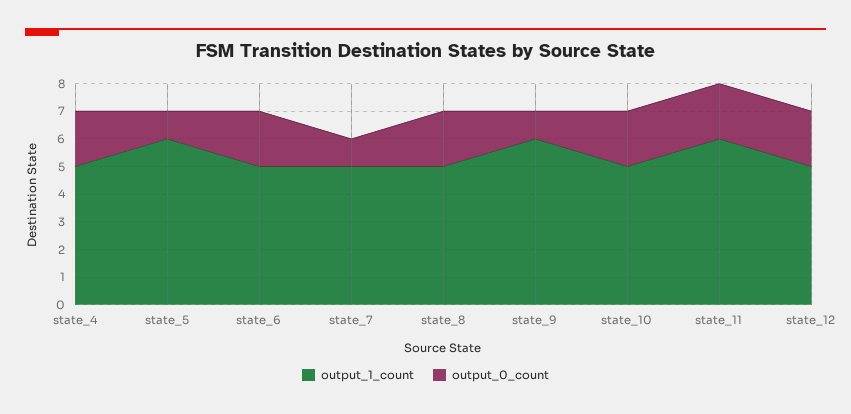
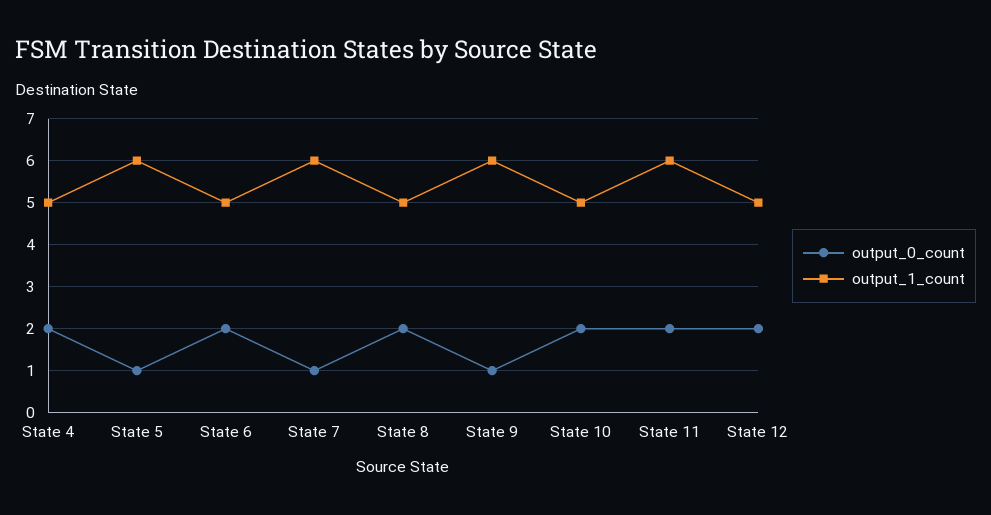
  {
    "output_1_count": {
      "state_4": 5,
      "state_5": 6,
      "state_6": 5,
-     "state_7": 5,
+     "state_7": 6,
      "state_8": 5,
      "state_9": 6,
      "state_10": 5,
      "state_11": 6,
      "state_12": 5
    },
    "output_0_count": {
      "state_4": 2,
      "state_5": 1,
      "state_6": 2,
      "state_7": 1,
      "state_8": 2,
      "state_9": 1,
      "state_10": 2,
      "state_11": 2,
      "state_12": 2
    }
  }

